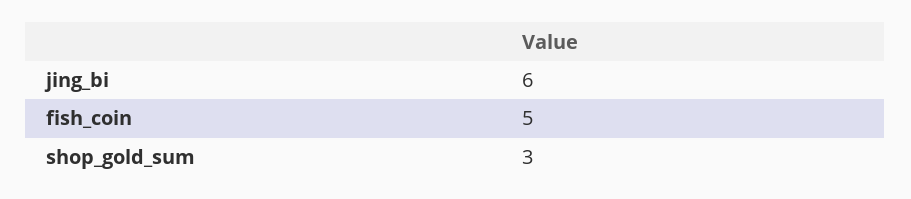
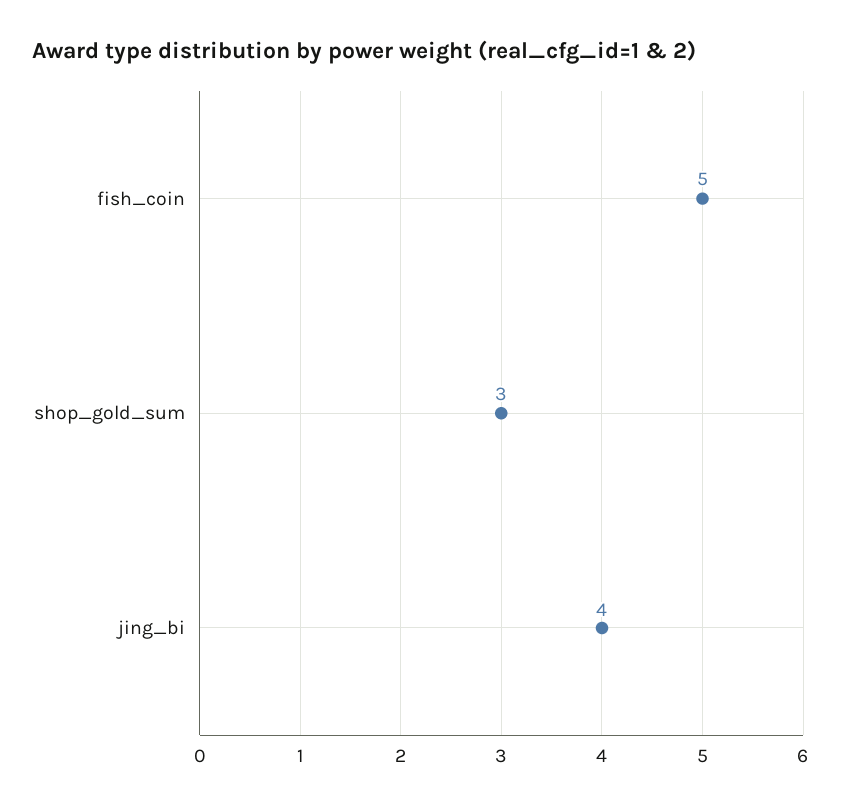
  {
-   "jing_bi": 6,
+   "jing_bi": 4,
    "fish_coin": 5,
    "shop_gold_sum": 3
  }

